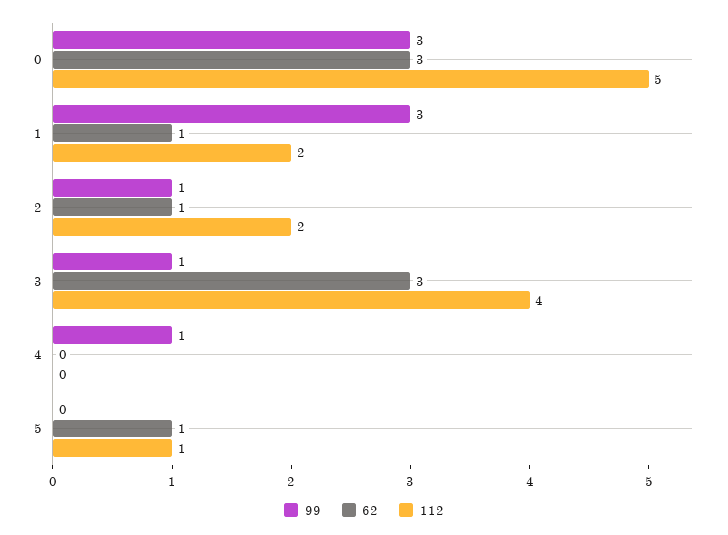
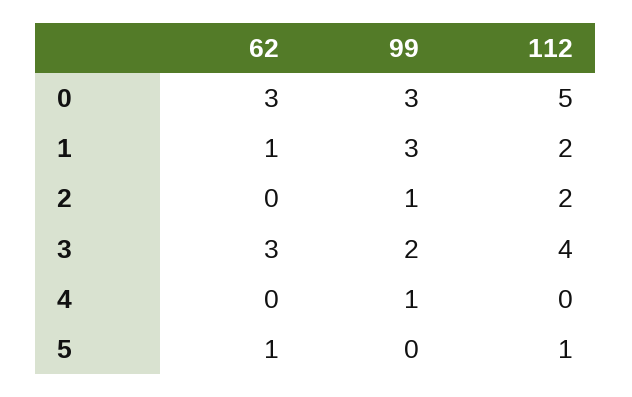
  {
    "99": {
      "0": 3,
      "1": 3,
      "2": 1,
-     "3": 1,
+     "3": 2,
      "4": 1,
      "5": 0
    },
    "62": {
      "0": 3,
      "1": 1,
-     "2": 1,
+     "2": 0,
      "3": 3,
      "4": 0,
      "5": 1
    },
    "112": {
      "0": 5,
      "1": 2,
      "2": 2,
      "3": 4,
      "4": 0,
      "5": 1
    }
  }

